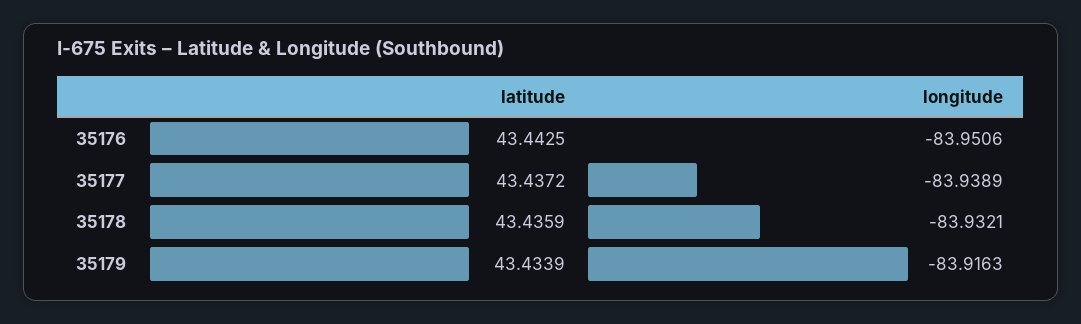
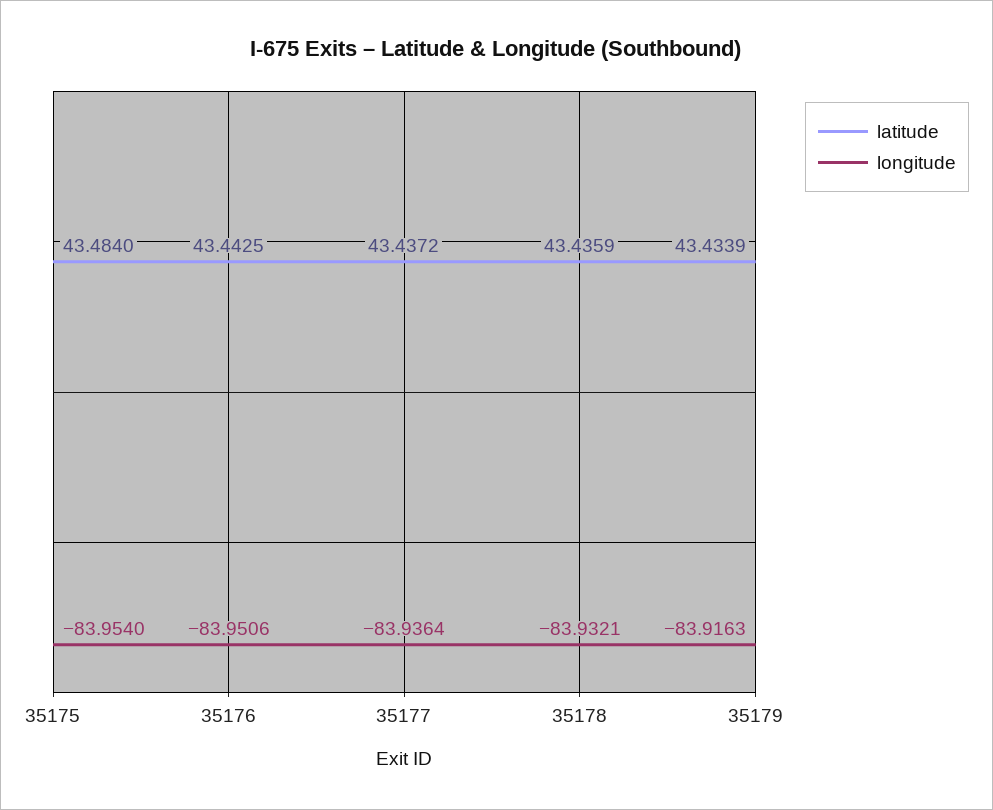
  {
    "latitude": {
      "35176": 43.4425,
      "35177": 43.4372,
      "35178": 43.4359,
-     "35179": 43.4339
+     "35179": 43.4339,
+     "35175": 43.484
    },
    "longitude": {
      "35176": -83.9506,
-     "35177": -83.9389,
+     "35177": -83.9364,
      "35178": -83.9321,
-     "35179": -83.9163
+     "35179": -83.9163,
+     "35175": -83.954
    }
  }

